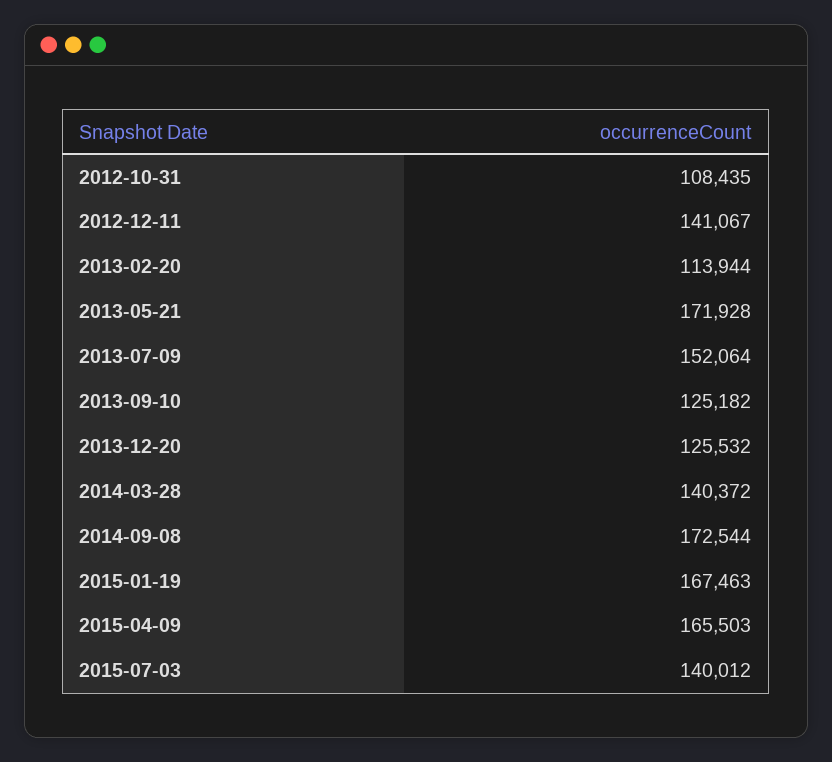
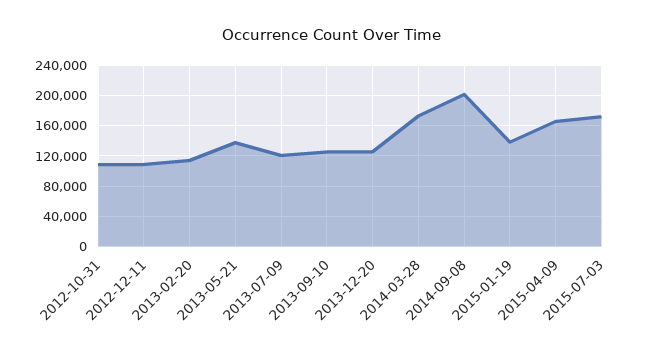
  {
    "2012-10-31": 108435,
-   "2012-12-11": 141067,
+   "2012-12-11": 110000,
    "2013-02-20": 113944,
-   "2013-05-21": 171928,
+   "2013-05-21": 140000,
-   "2013-07-09": 152064,
+   "2013-07-09": 120000,
    "2013-09-10": 125182,
    "2013-12-20": 125532,
-   "2014-03-28": 140372,
+   "2014-03-28": 170000,
-   "2014-09-08": 172544,
+   "2014-09-08": 200000,
-   "2015-01-19": 167463,
+   "2015-01-19": 140000,
    "2015-04-09": 165503,
-   "2015-07-03": 140012
+   "2015-07-03": 170000
  }

